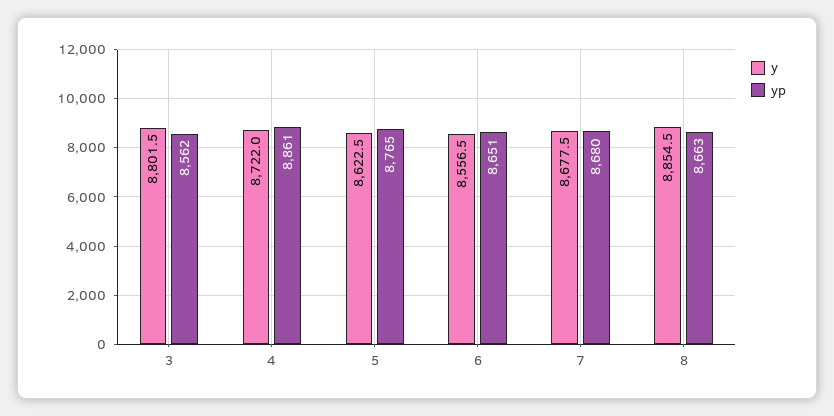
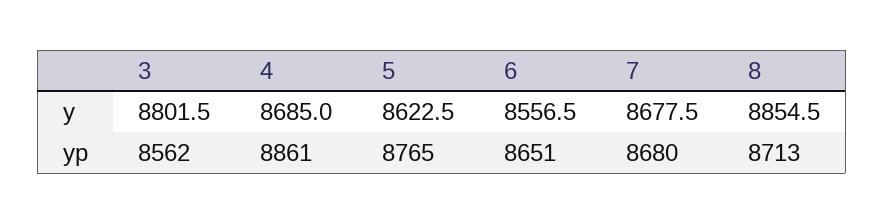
  {
    "y": {
      "3": 8801.5,
-     "4": 8722,
+     "4": 8685,
      "5": 8622.5,
      "6": 8556.5,
      "7": 8677.5,
      "8": 8854.5
    },
    "yp": {
      "3": 8562,
      "4": 8861,
      "5": 8765,
      "6": 8651,
      "7": 8680,
-     "8": 8663
+     "8": 8713
    }
  }

